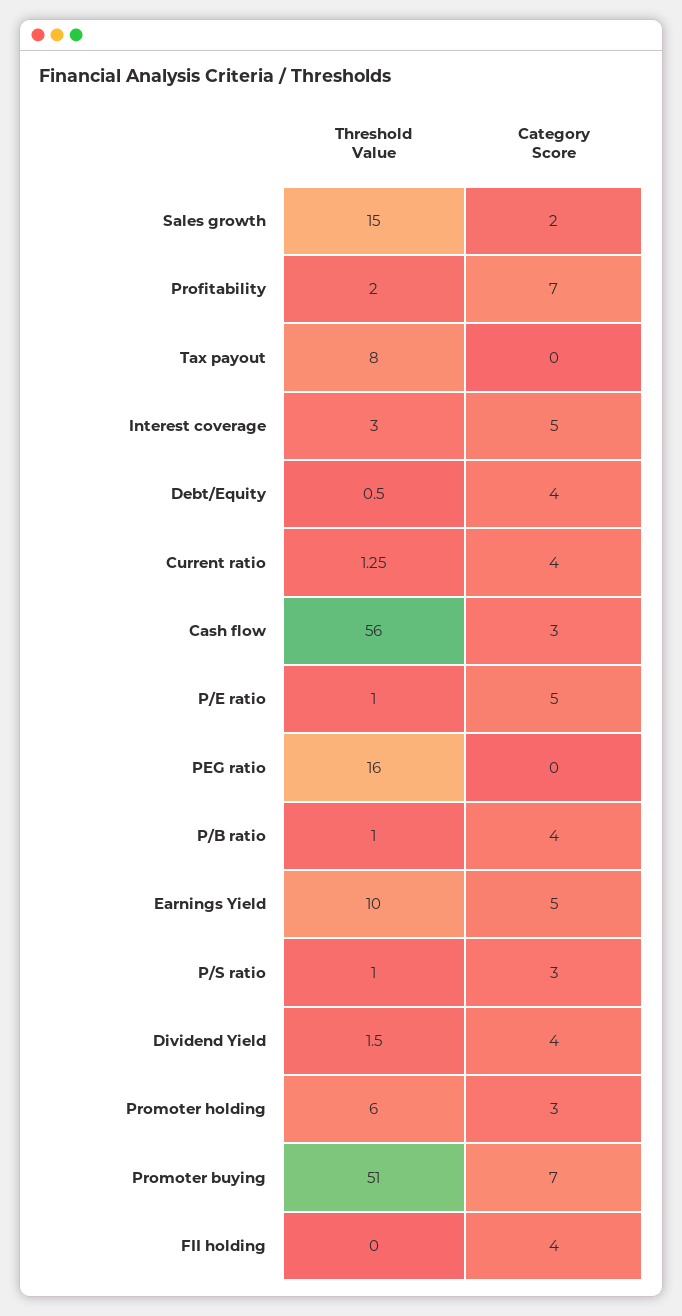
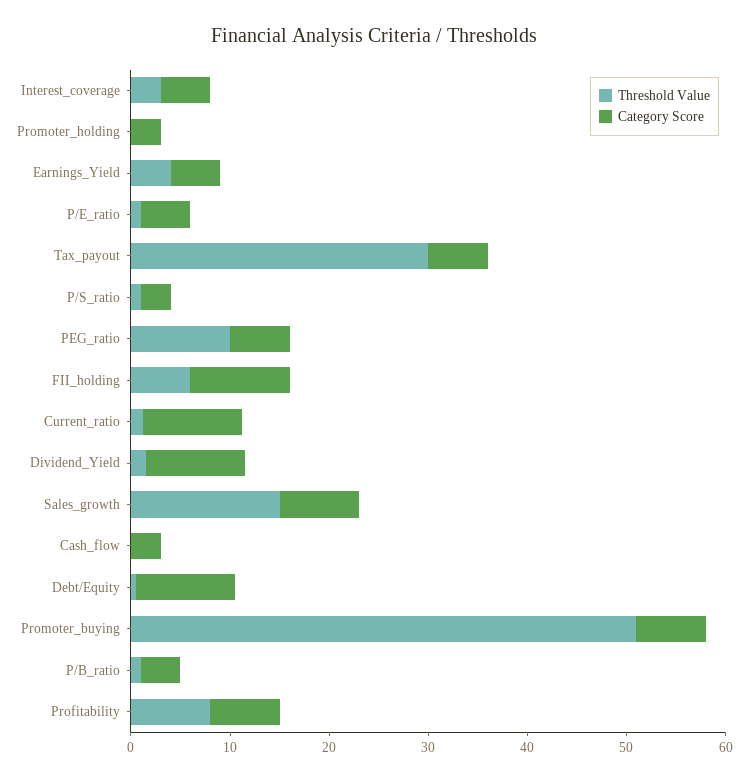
  {
    "Threshold Value": {
      "Sales growth": 15,
-     "Profitability": 2,
+     "Profitability": 8,
-     "Tax payout": 8,
+     "Tax payout": 30,
      "Interest coverage": 3,
      "Debt/Equity": 0.5,
      "Current ratio": 1.25,
-     "Cash flow": 56,
+     "Cash flow": 0,
      "P/E ratio": 1,
-     "PEG ratio": 16,
+     "PEG ratio": 10,
      "P/B ratio": 1,
-     "Earnings Yield": 10,
+     "Earnings Yield": 4,
      "P/S ratio": 1,
      "Dividend Yield": 1.5,
-     "Promoter holding": 6,
+     "Promoter holding": 0,
      "Promoter buying": 51,
-     "FII holding": 0
+     "FII holding": 6
    },
    "Category Score": {
-     "Sales growth": 2,
+     "Sales growth": 8,
      "Profitability": 7,
-     "Tax payout": 0,
+     "Tax payout": 6,
      "Interest coverage": 5,
-     "Debt/Equity": 4,
+     "Debt/Equity": 10,
-     "Current ratio": 4,
+     "Current ratio": 10,
      "Cash flow": 3,
      "P/E ratio": 5,
-     "PEG ratio": 0,
+     "PEG ratio": 6,
      "P/B ratio": 4,
      "Earnings Yield": 5,
      "P/S ratio": 3,
-     "Dividend Yield": 4,
+     "Dividend Yield": 10,
      "Promoter holding": 3,
      "Promoter buying": 7,
-     "FII holding": 4
+     "FII holding": 10
    }
  }

